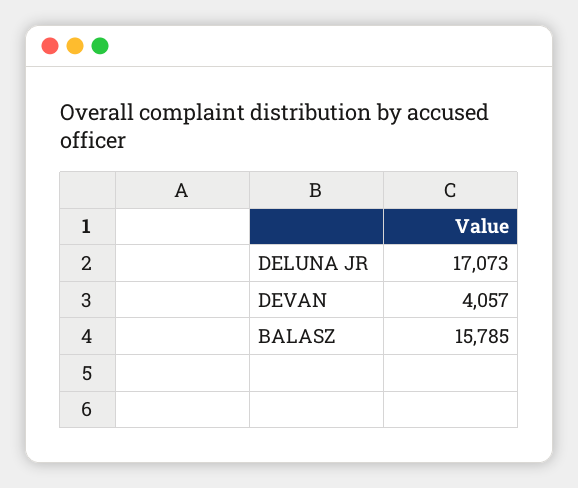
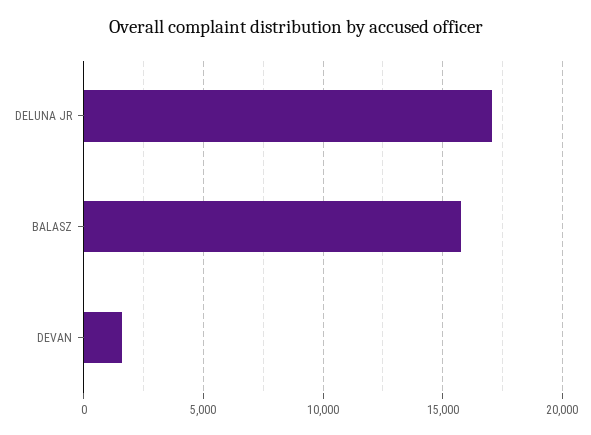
  {
    "DELUNA JR": 17073,
-   "DEVAN": 4057,
+   "DEVAN": 1500,
    "BALASZ": 15785
  }

